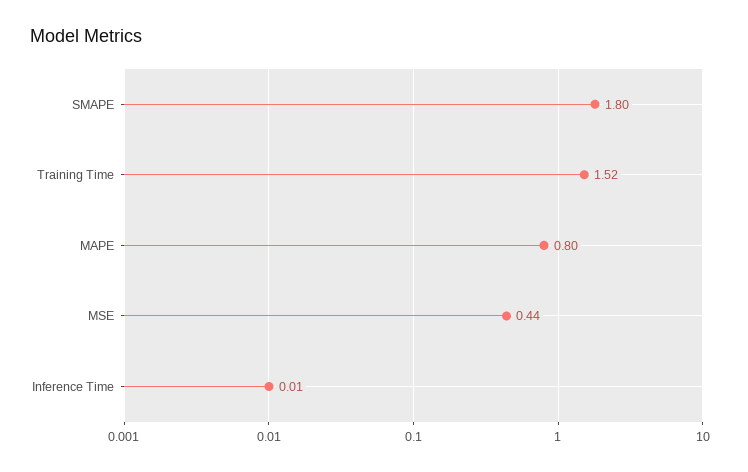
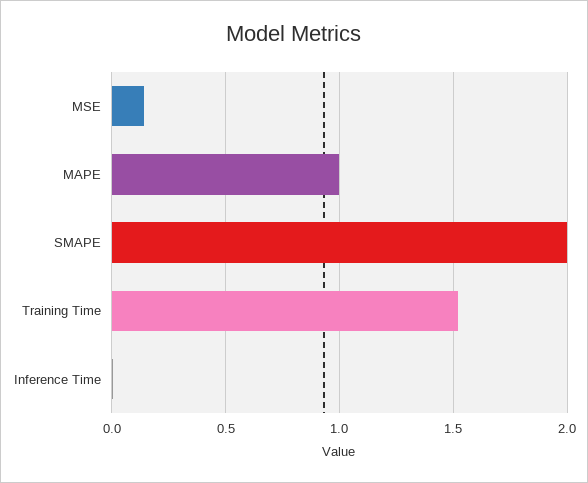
  {
-   "SMAPE": 1.8,
+   "SMAPE": 2,
    "Training Time": 1.52,
-   "MAPE": 0.8,
+   "MAPE": 1,
-   "MSE": 0.44,
+   "MSE": 0.15,
    "Inference Time": 0.01
  }

